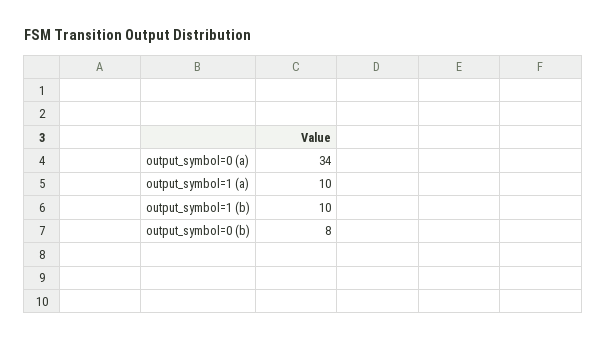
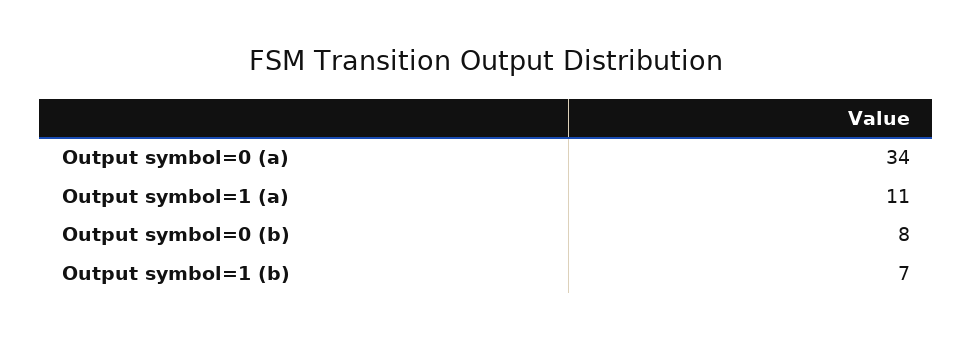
  {
    "output_symbol=0 (a)": 34,
-   "output_symbol=1 (a)": 10,
+   "output_symbol=1 (a)": 11,
-   "output_symbol=1 (b)": 10,
+   "output_symbol=1 (b)": 7,
    "output_symbol=0 (b)": 8
  }

